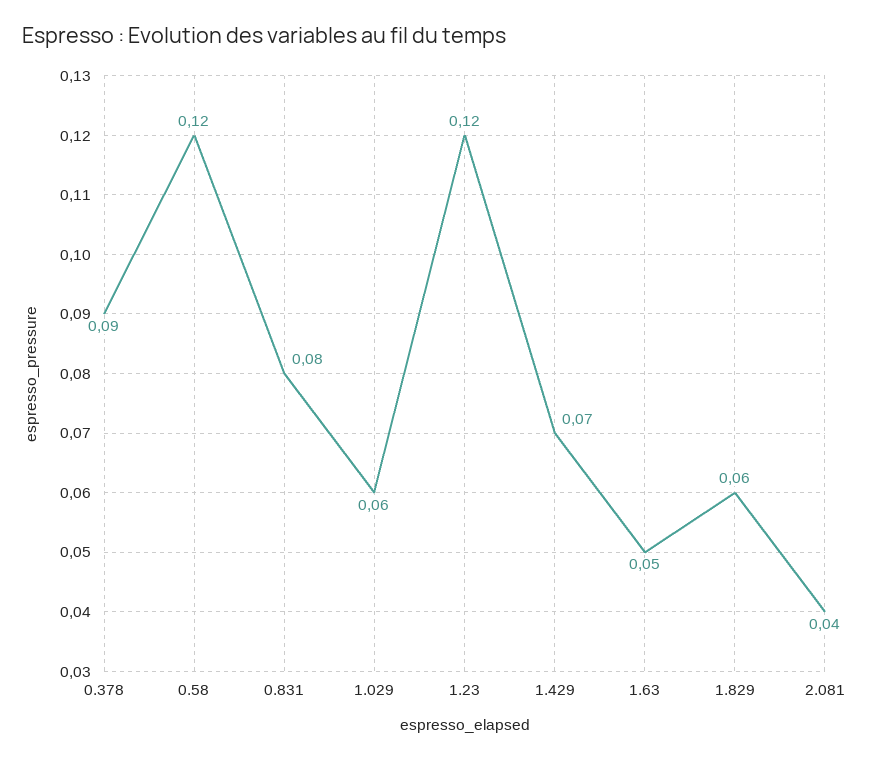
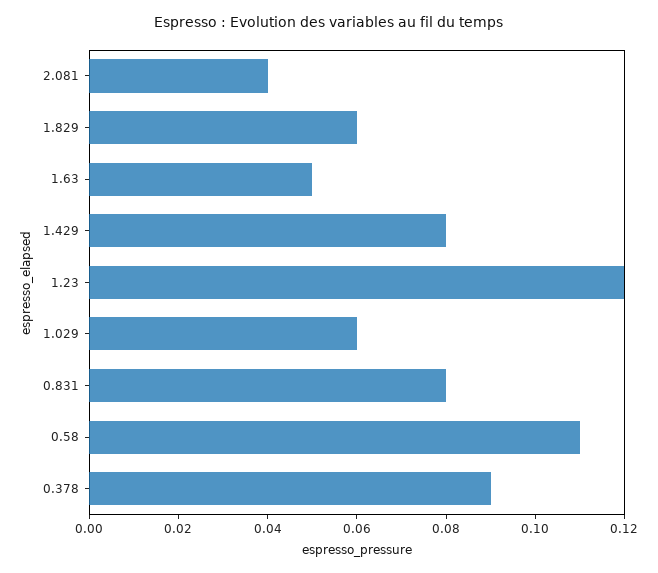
  {
    "0.378": 0.09,
-   "0.58": 0.12,
+   "0.58": 0.11,
    "0.831": 0.08,
    "1.029": 0.06,
    "1.23": 0.12,
-   "1.429": 0.07,
+   "1.429": 0.08,
    "1.63": 0.05,
    "1.829": 0.06,
    "2.081": 0.04
  }

